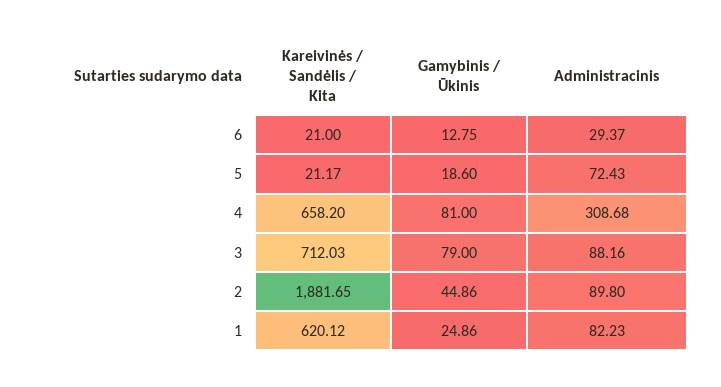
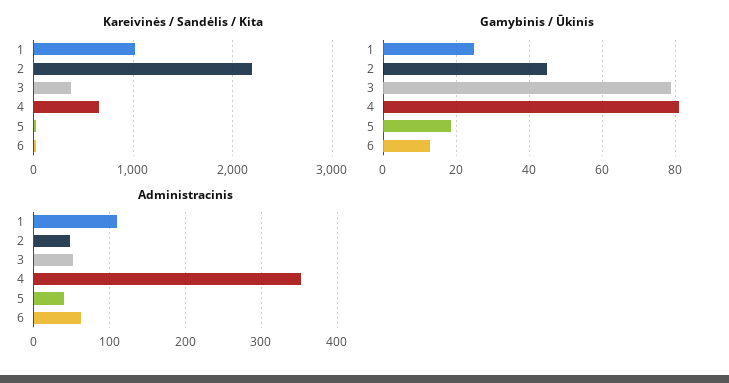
  {
    "Kareivinės / Sandėlis / Kita": {
      "6": 21,
      "5": 21.17,
      "4": 658.2,
-     "3": 712.03,
+     "3": 400,
-     "2": 1881.65,
+     "2": 2200,
-     "1": 620.12
+     "1": 1000
    },
    "Gamybinis / Ūkinis": {
      "6": 12.75,
      "5": 18.6,
      "4": 81,
      "3": 79,
      "2": 44.86,
      "1": 24.86
    },
    "Administracinis": {
-     "6": 29.37,
+     "6": 60,
-     "5": 72.43,
+     "5": 40,
-     "4": 308.68,
+     "4": 350,
-     "3": 88.16,
+     "3": 50,
-     "2": 89.8,
+     "2": 50,
-     "1": 82.23
+     "1": 110
    }
  }

